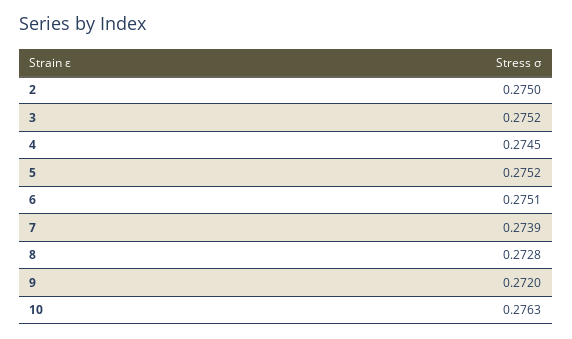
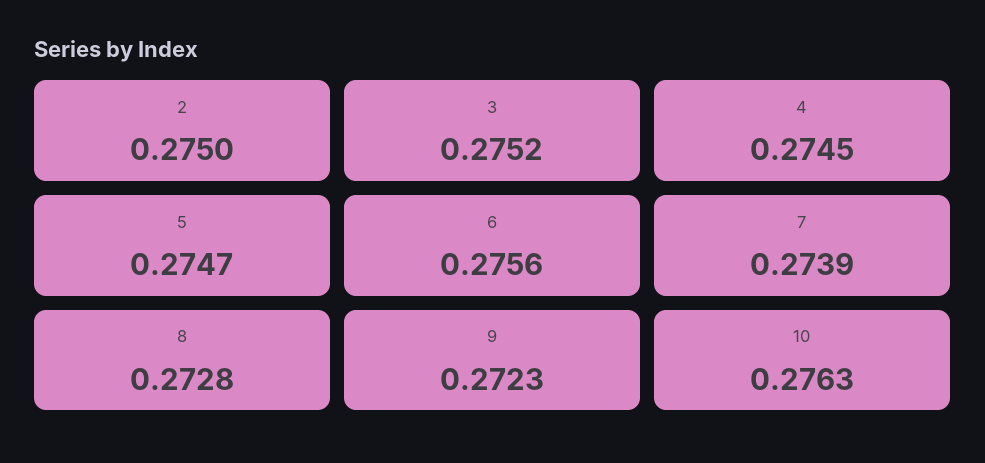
  {
    "2": 0.275,
    "3": 0.2752,
    "4": 0.2745,
-   "5": 0.2752,
+   "5": 0.2747,
-   "6": 0.2751,
+   "6": 0.2756,
    "7": 0.2739,
    "8": 0.2728,
-   "9": 0.272,
+   "9": 0.2723,
    "10": 0.2763
  }

